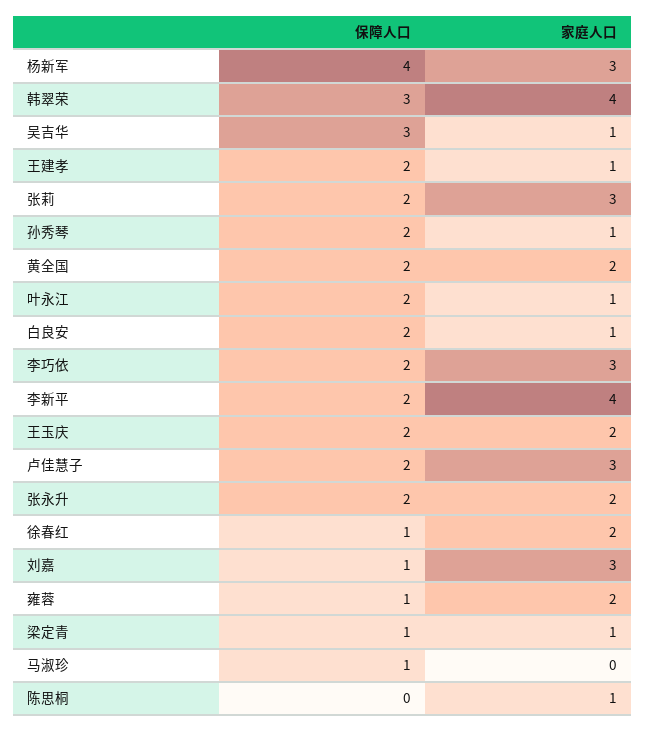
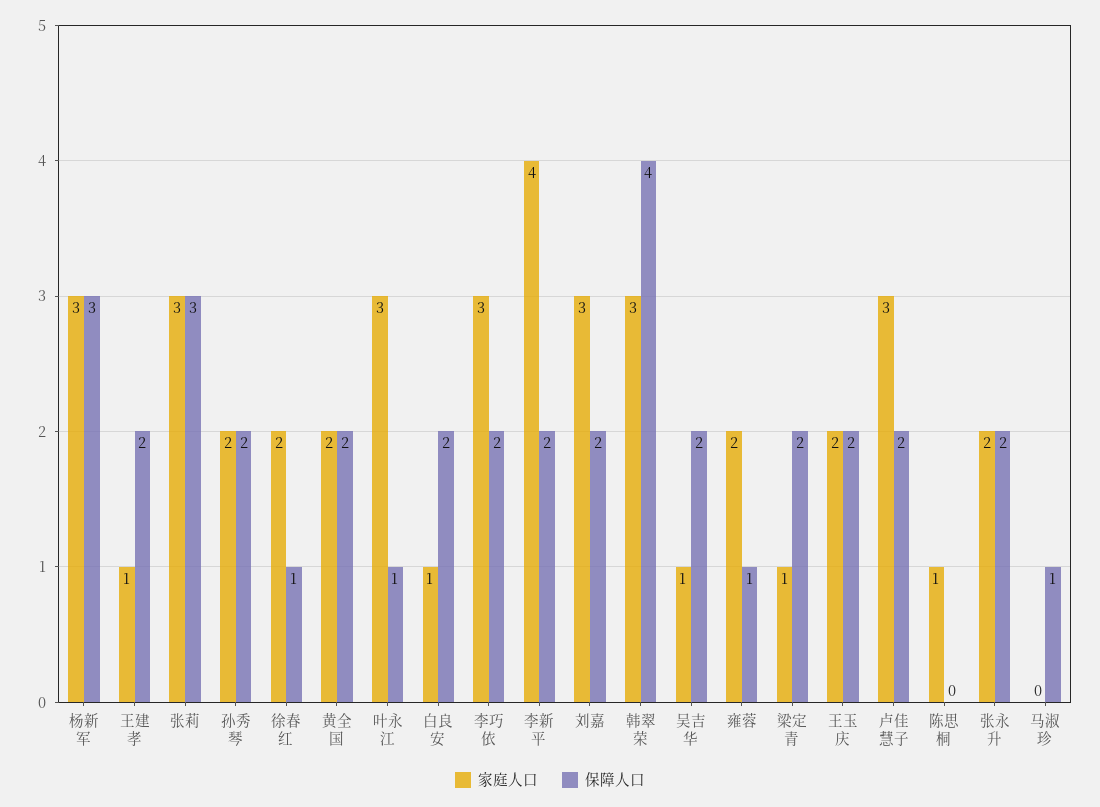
  {
    "保障人口": {
-     "杨新军": 4,
+     "杨新军": 3,
-     "韩翠荣": 3,
+     "韩翠荣": 4,
-     "吴吉华": 3,
+     "吴吉华": 2,
      "王建孝": 2,
-     "张莉": 2,
+     "张莉": 3,
      "孙秀琴": 2,
      "黄全国": 2,
-     "叶永江": 2,
+     "叶永江": 1,
      "白良安": 2,
      "李巧依": 2,
      "李新平": 2,
      "王玉庆": 2,
      "卢佳慧子": 2,
      "张永升": 2,
      "徐春红": 1,
-     "刘嘉": 1,
+     "刘嘉": 2,
      "雍蓉": 1,
-     "梁定青": 1,
+     "梁定青": 2,
      "马淑珍": 1,
      "陈思桐": 0
    },
    "家庭人口": {
      "杨新军": 3,
-     "韩翠荣": 4,
+     "韩翠荣": 3,
      "吴吉华": 1,
      "王建孝": 1,
      "张莉": 3,
-     "孙秀琴": 1,
+     "孙秀琴": 2,
      "黄全国": 2,
-     "叶永江": 1,
+     "叶永江": 3,
      "白良安": 1,
      "李巧依": 3,
      "李新平": 4,
      "王玉庆": 2,
      "卢佳慧子": 3,
      "张永升": 2,
      "徐春红": 2,
      "刘嘉": 3,
      "雍蓉": 2,
      "梁定青": 1,
      "马淑珍": 0,
      "陈思桐": 1
    }
  }

